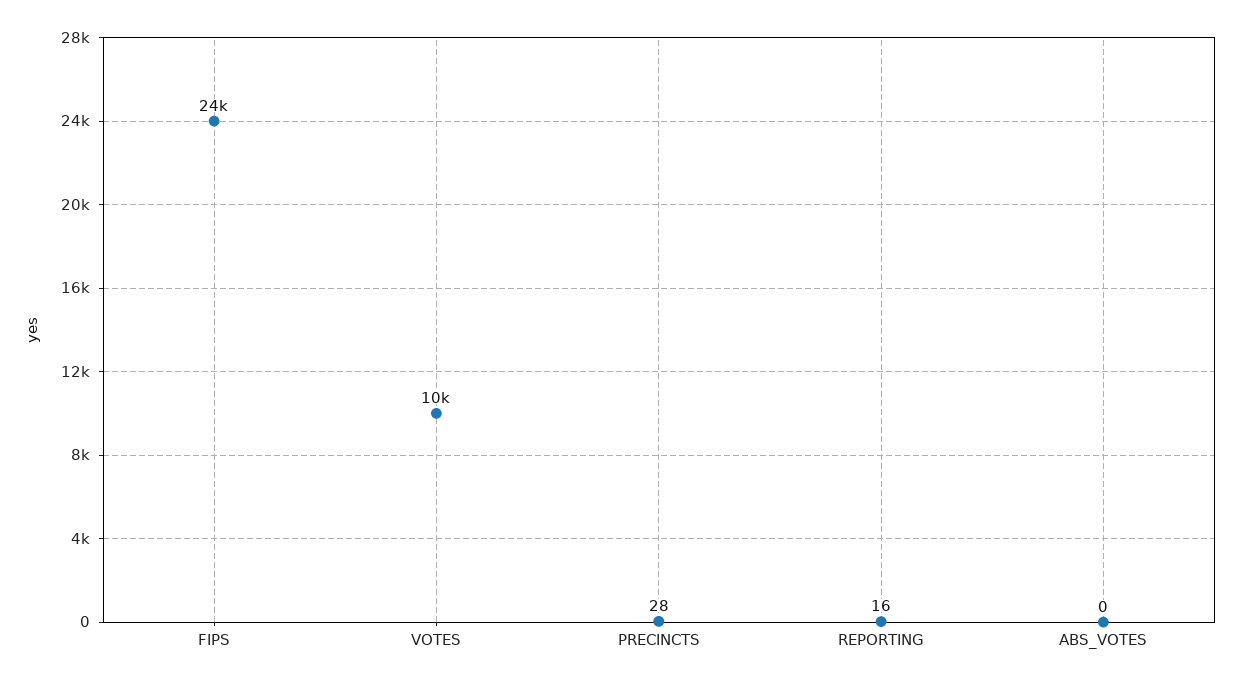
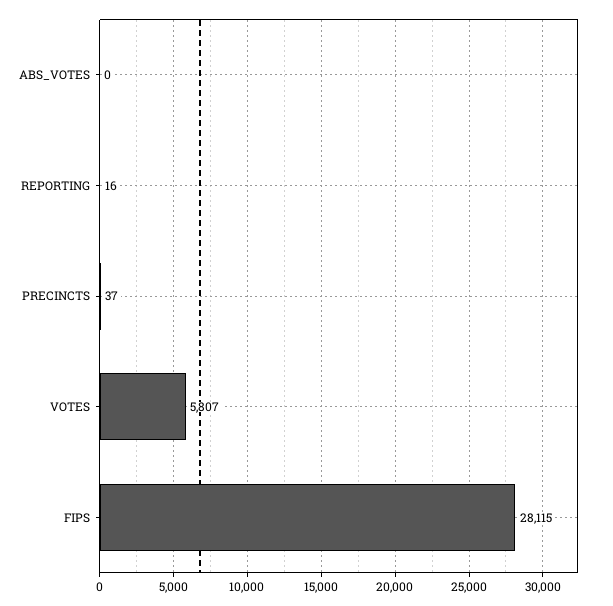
  {
-   "FIPS": 24000,
+   "FIPS": 28115,
-   "VOTES": 10000,
+   "VOTES": 5807,
-   "PRECINCTS": 28,
+   "PRECINCTS": 37,
    "REPORTING": 16,
    "ABS_VOTES": 0
  }

